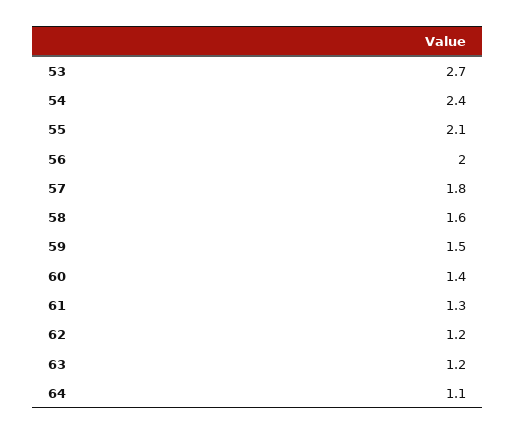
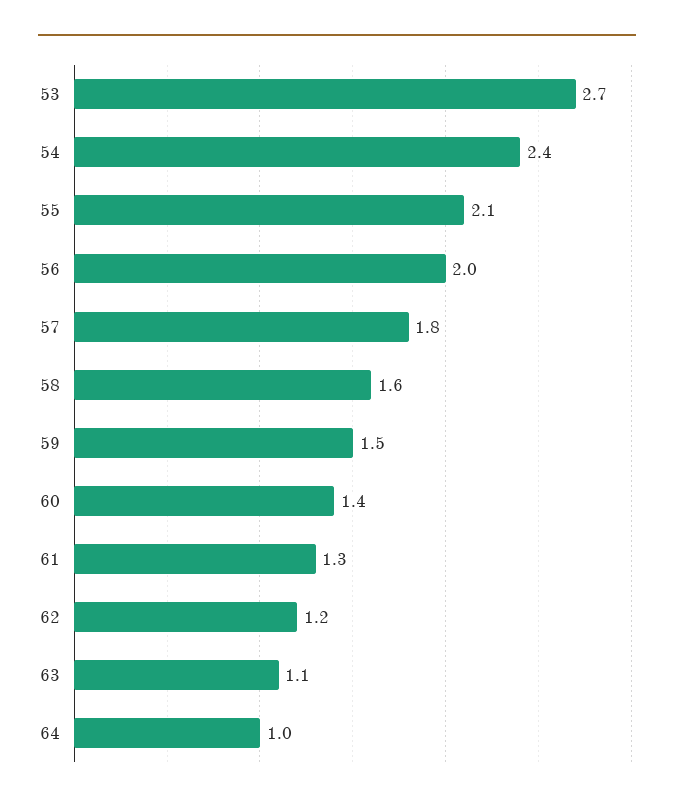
  {
    "53": 2.7,
    "54": 2.4,
    "55": 2.1,
    "56": 2,
    "57": 1.8,
    "58": 1.6,
    "59": 1.5,
    "60": 1.4,
    "61": 1.3,
    "62": 1.2,
-   "63": 1.2,
+   "63": 1.1,
-   "64": 1.1
+   "64": 1
  }

